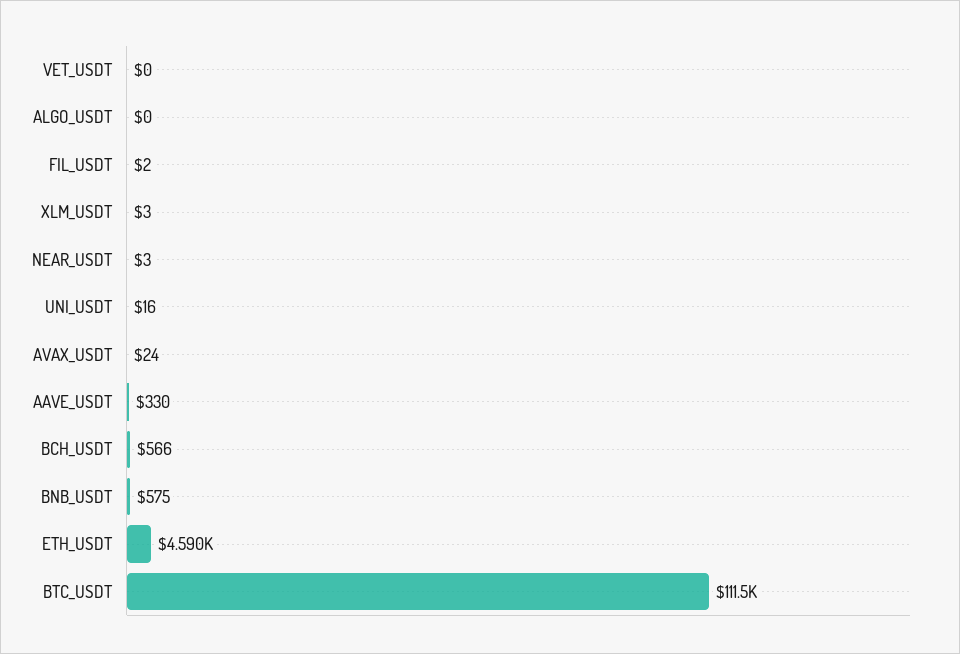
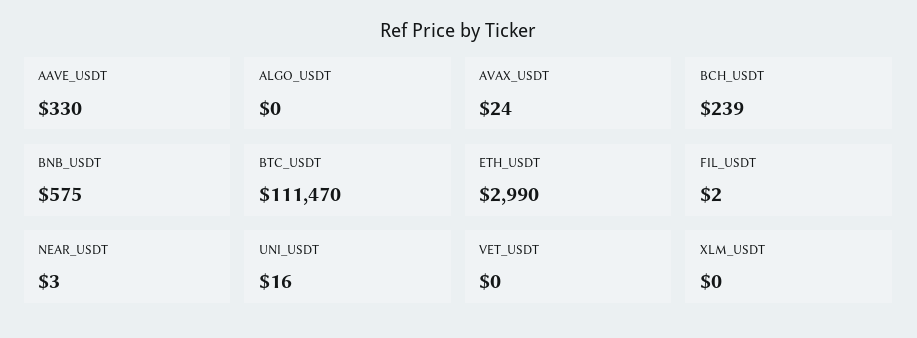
  {
    "VET_USDT": 0,
    "ALGO_USDT": 0,
    "FIL_USDT": 2,
-   "XLM_USDT": 3,
+   "XLM_USDT": 0,
    "NEAR_USDT": 3,
    "UNI_USDT": 16,
    "AVAX_USDT": 24,
    "AAVE_USDT": 330,
-   "BCH_USDT": 566,
+   "BCH_USDT": 239,
    "BNB_USDT": 575,
-   "ETH_USDT": 4590,
+   "ETH_USDT": 2990,
    "BTC_USDT": 111470
  }

